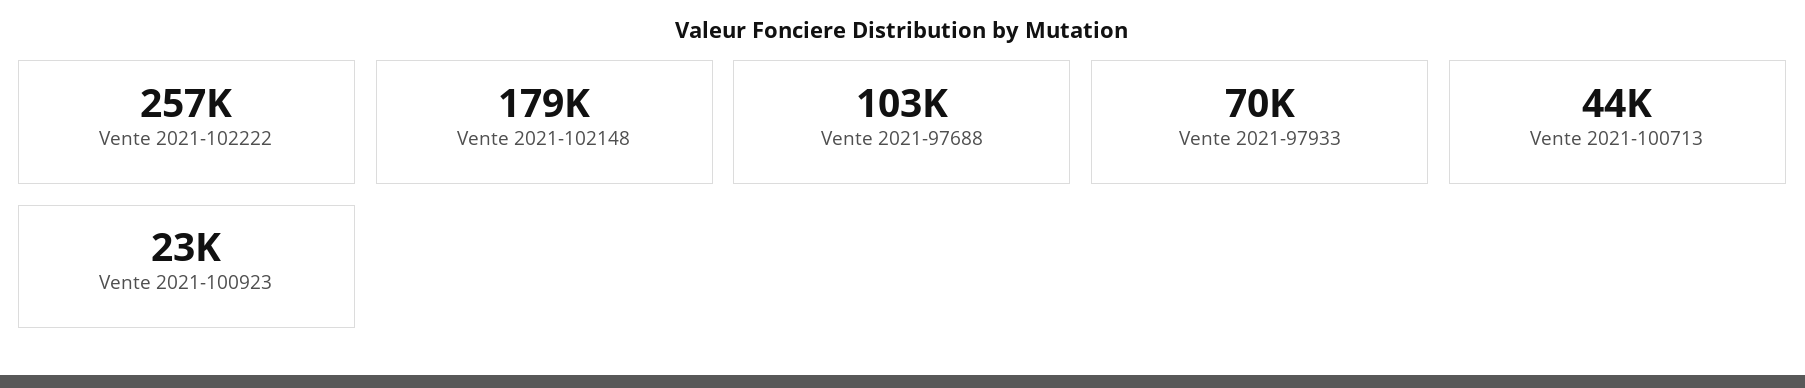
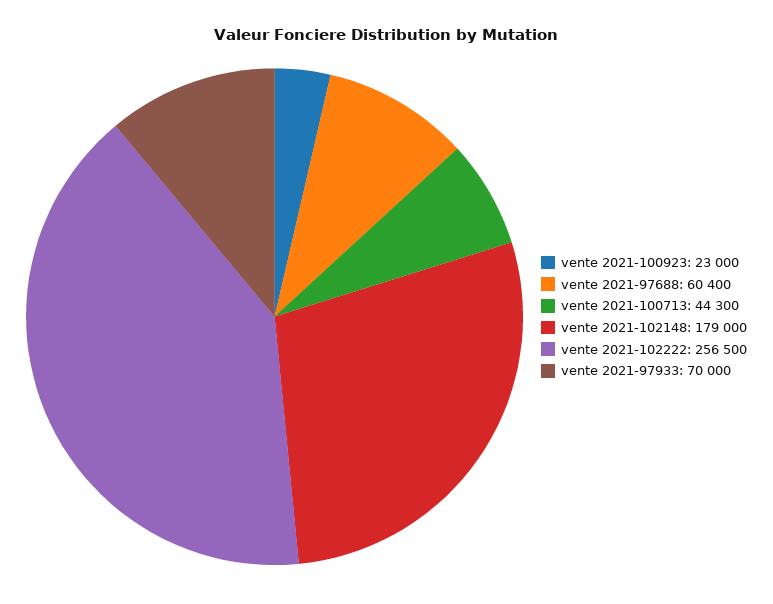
  {
    "Vente 2021-102222": 256500,
    "Vente 2021-102148": 179000,
-   "Vente 2021-97688": 103000,
+   "Vente 2021-97688": 60400,
    "Vente 2021-97933": 70000,
    "Vente 2021-100713": 44300,
    "Vente 2021-100923": 23000
  }

